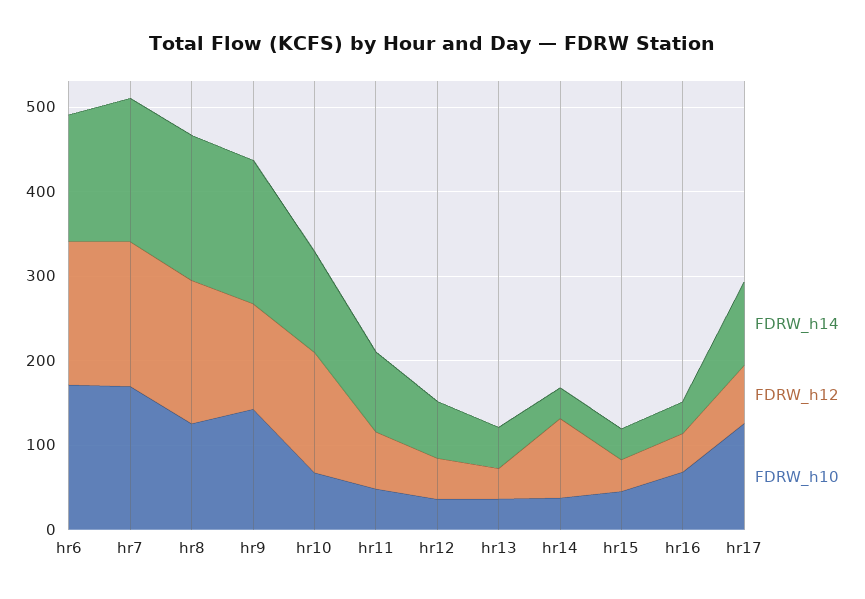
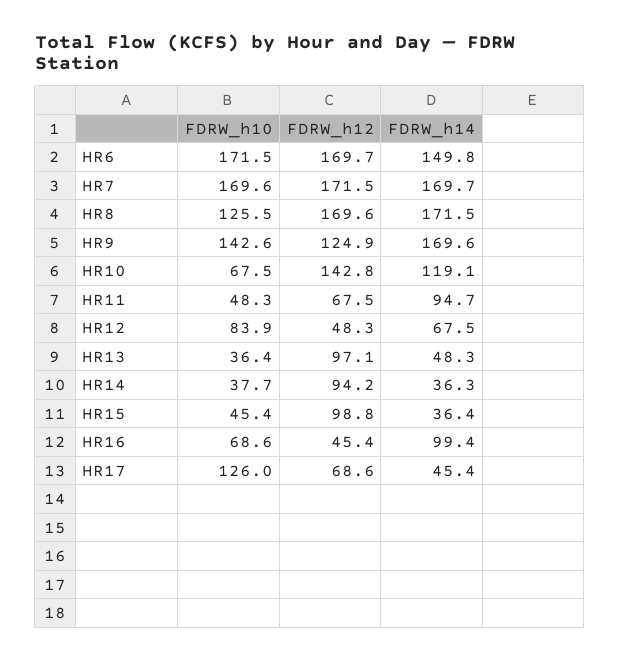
  {
    "FDRW_h14": {
      "hr6": 149.8,
      "hr7": 169.7,
      "hr8": 171.5,
      "hr9": 169.6,
      "hr10": 119.1,
      "hr11": 94.7,
      "hr12": 67.5,
      "hr13": 48.3,
      "hr14": 36.3,
      "hr15": 36.4,
-     "hr16": 40,
+     "hr16": 99.4,
-     "hr17": 100
+     "hr17": 45.4
    },
    "FDRW_h12": {
      "hr6": 169.7,
      "hr7": 171.5,
      "hr8": 169.6,
      "hr9": 124.9,
      "hr10": 142.8,
      "hr11": 67.5,
      "hr12": 48.3,
-     "hr13": 40,
+     "hr13": 97.1,
      "hr14": 94.2,
-     "hr15": 40,
+     "hr15": 98.8,
      "hr16": 45.4,
      "hr17": 68.6
    },
    "FDRW_h10": {
      "hr6": 171.5,
      "hr7": 169.6,
      "hr8": 125.5,
      "hr9": 142.6,
      "hr10": 67.5,
      "hr11": 48.3,
-     "hr12": 40,
+     "hr12": 83.9,
      "hr13": 36.4,
      "hr14": 37.7,
      "hr15": 45.4,
      "hr16": 68.6,
      "hr17": 126
    }
  }

